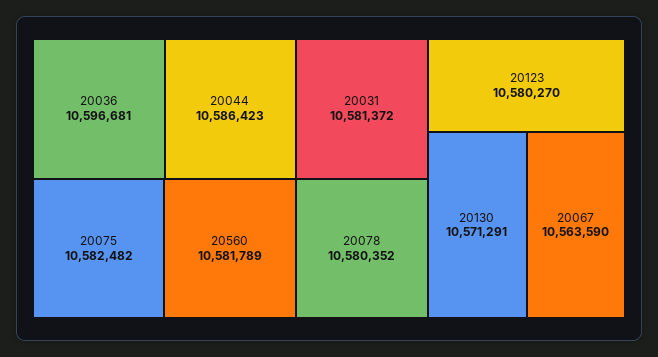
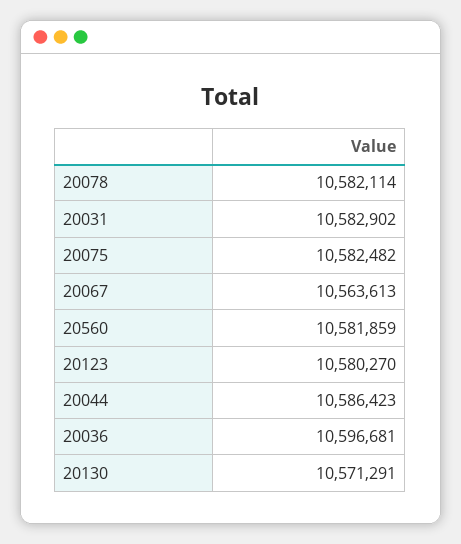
  {
    "20036": 10596681,
    "20044": 10586423,
    "20075": 10582482,
-   "20560": 10581789,
+   "20560": 10581859,
-   "20031": 10581372,
+   "20031": 10582902,
-   "20078": 10580352,
+   "20078": 10582114,
    "20123": 10580270,
    "20130": 10571291,
-   "20067": 10563590
+   "20067": 10563613
  }

